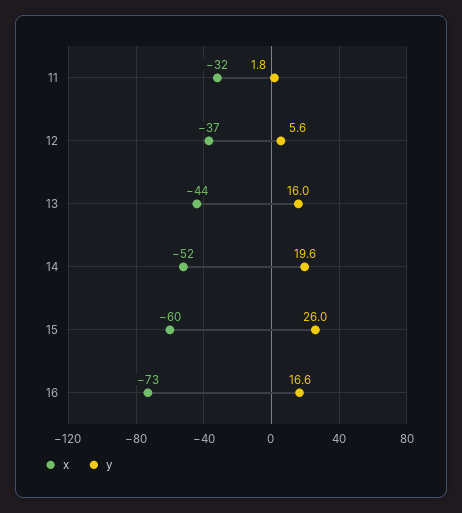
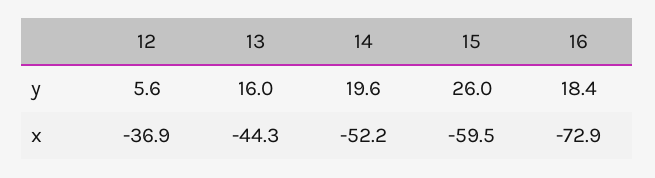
  {
    "x": {
-     "11": -32,
      "12": -36.9,
      "13": -44.3,
      "14": -52.2,
      "15": -59.5,
      "16": -72.9
    },
    "y": {
-     "11": 1.8,
      "12": 5.6,
      "13": 16,
      "14": 19.6,
      "15": 26,
-     "16": 16.6
+     "16": 18.4
    }
  }

